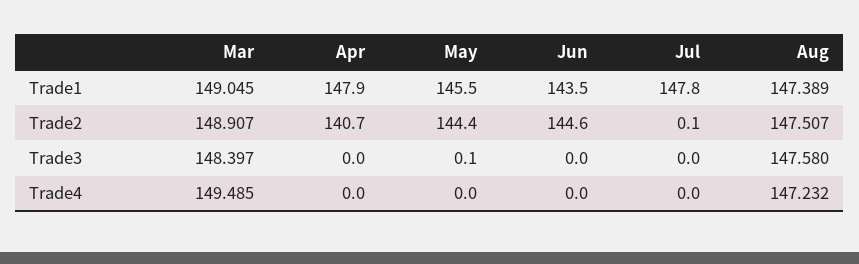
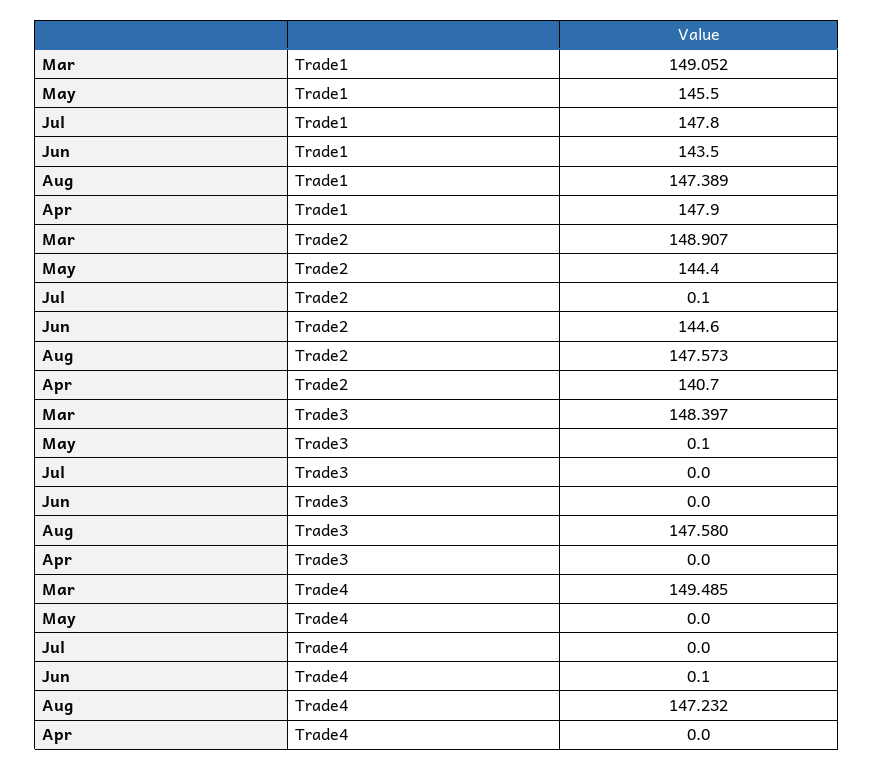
  {
    "Mar": {
-     "Trade1": 149.045,
+     "Trade1": 149.052,
      "Trade2": 148.907,
      "Trade3": 148.397,
      "Trade4": 149.485
    },
    "Apr": {
      "Trade1": 147.9,
      "Trade2": 140.7,
      "Trade3": 0,
      "Trade4": 0
    },
    "May": {
      "Trade1": 145.5,
      "Trade2": 144.4,
      "Trade3": 0.1,
      "Trade4": 0
    },
    "Jun": {
      "Trade1": 143.5,
      "Trade2": 144.6,
      "Trade3": 0,
-     "Trade4": 0
+     "Trade4": 0.1
    },
    "Jul": {
      "Trade1": 147.8,
      "Trade2": 0.1,
      "Trade3": 0,
      "Trade4": 0
    },
    "Aug": {
      "Trade1": 147.389,
-     "Trade2": 147.507,
+     "Trade2": 147.573,
      "Trade3": 147.58,
      "Trade4": 147.232
    }
  }

